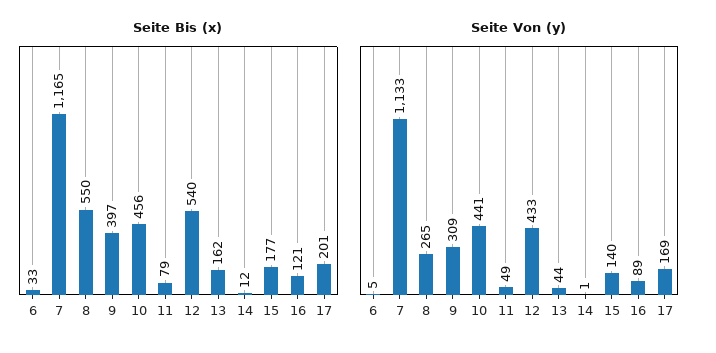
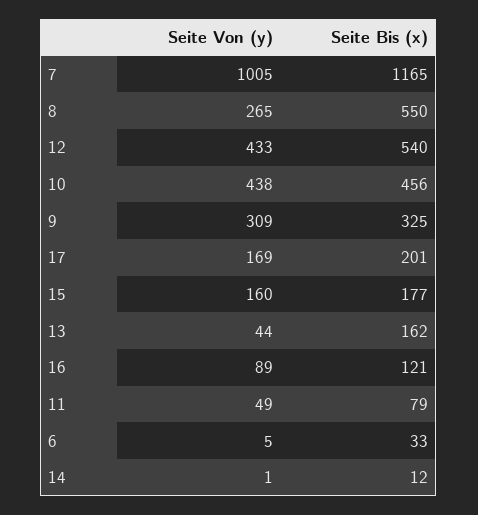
  {
    "Seite Bis (x)": {
      "6": 33,
      "7": 1165,
      "8": 550,
-     "9": 397,
+     "9": 325,
      "10": 456,
      "11": 79,
      "12": 540,
      "13": 162,
      "14": 12,
      "15": 177,
      "16": 121,
      "17": 201
    },
    "Seite Von (y)": {
      "6": 5,
-     "7": 1133,
+     "7": 1005,
      "8": 265,
      "9": 309,
-     "10": 441,
+     "10": 438,
      "11": 49,
      "12": 433,
      "13": 44,
      "14": 1,
-     "15": 140,
+     "15": 160,
      "16": 89,
      "17": 169
    }
  }

